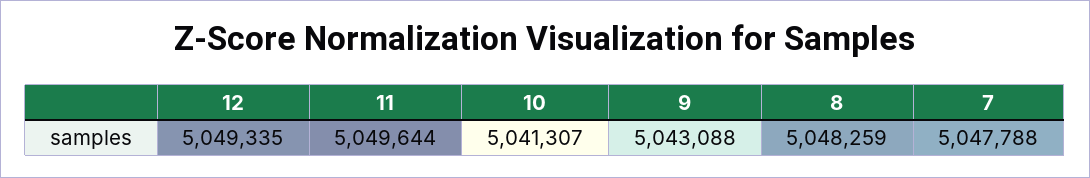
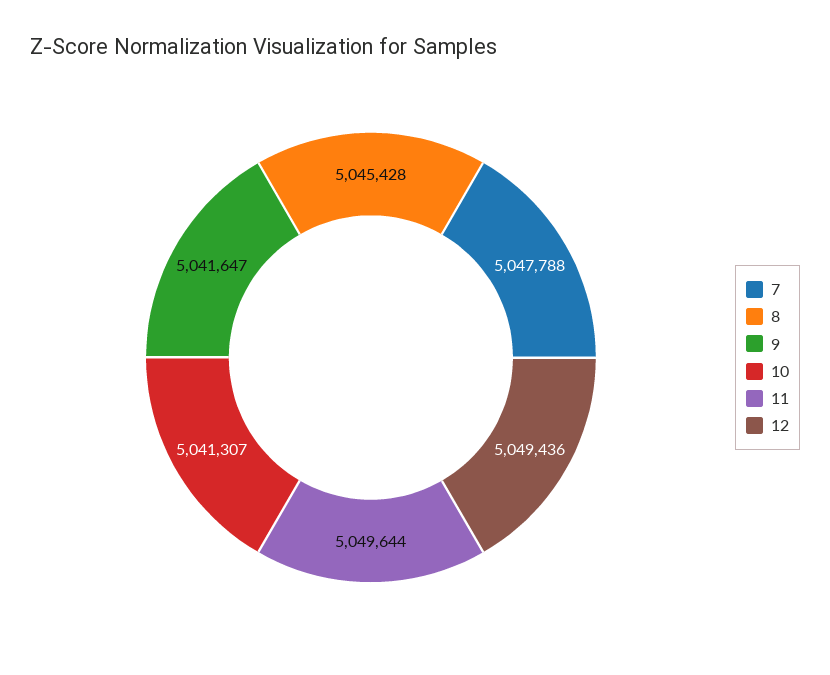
  {
-   "12": 5049335,
+   "12": 5049436,
    "11": 5049644,
    "10": 5041307,
-   "9": 5043088,
+   "9": 5041647,
-   "8": 5048259,
+   "8": 5045428,
    "7": 5047788
  }

